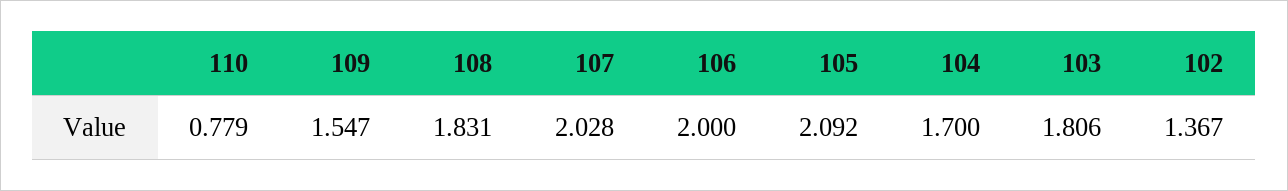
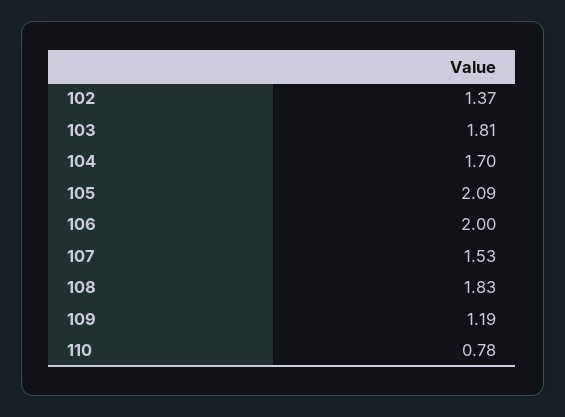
  {
    "110": 0.779,
-   "109": 1.547,
+   "109": 1.19,
    "108": 1.831,
-   "107": 2.028,
+   "107": 1.53,
    "106": 2,
    "105": 2.092,
    "104": 1.7,
    "103": 1.806,
    "102": 1.367
  }

